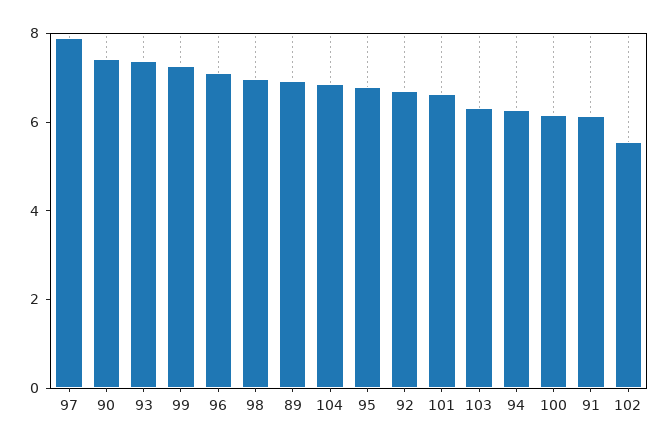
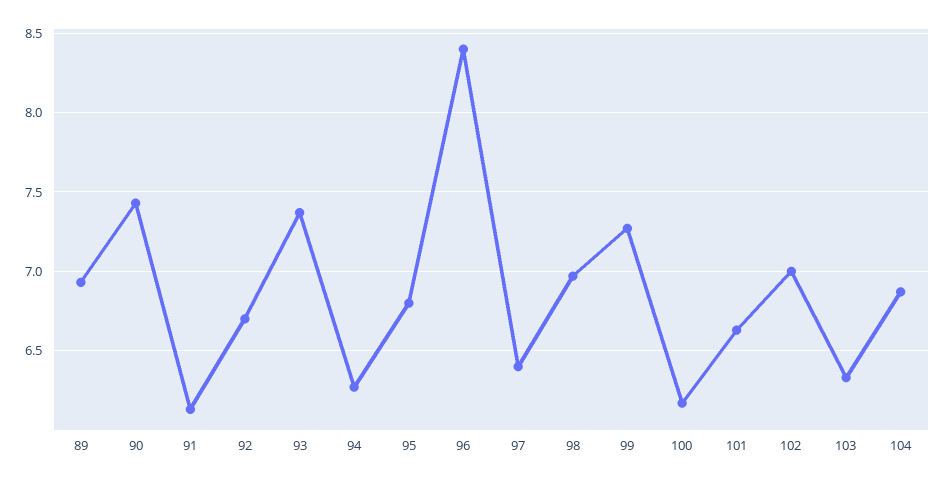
  {
-   "97": 8,
+   "97": 6.4,
    "90": 7.45,
    "93": 7.35,
    "99": 7.25,
-   "96": 7,
+   "96": 8.4,
    "98": 6.95,
    "89": 6.95,
    "104": 6.85,
    "95": 6.8,
    "92": 6.7,
    "101": 6.65,
    "103": 6.35,
    "94": 6.25,
    "100": 6.15,
    "91": 6.15,
-   "102": 5.5
+   "102": 7
  }

